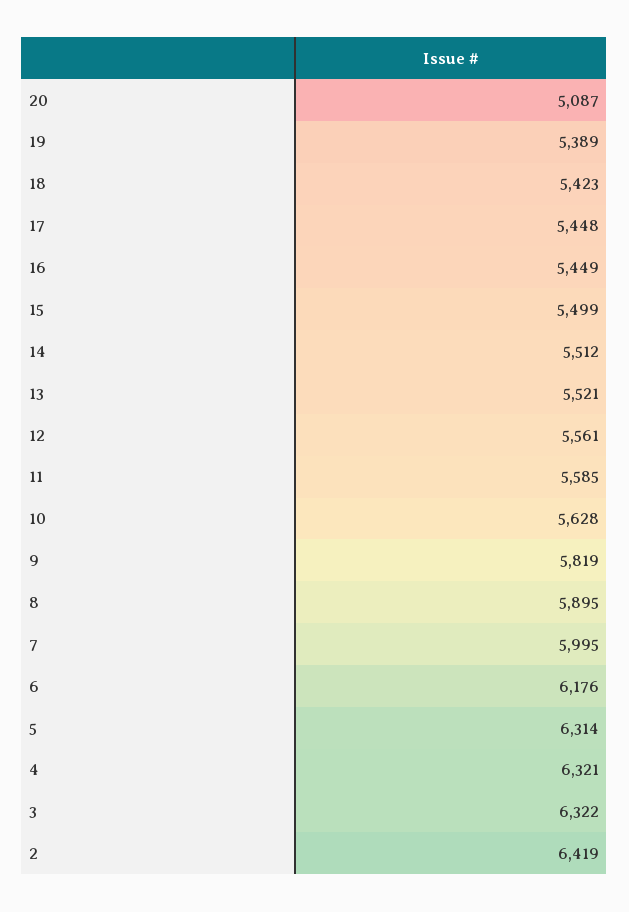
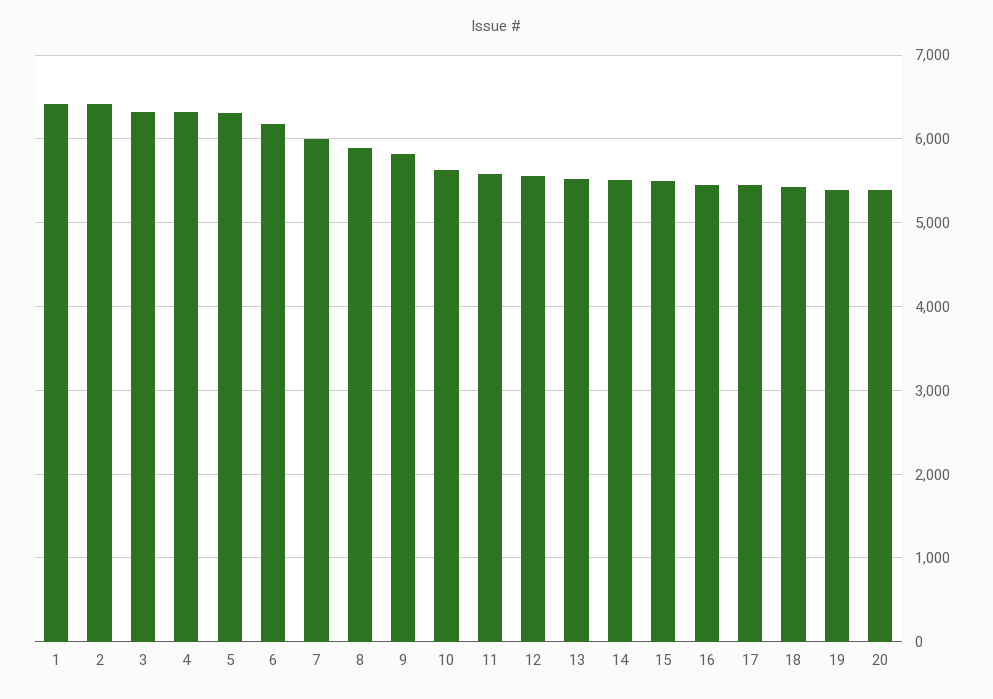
  {
-   "20": 5087,
+   "20": 5400,
    "19": 5389,
    "18": 5423,
    "17": 5448,
    "16": 5449,
    "15": 5499,
    "14": 5512,
    "13": 5521,
    "12": 5561,
    "11": 5585,
    "10": 5628,
    "9": 5819,
    "8": 5895,
    "7": 5995,
    "6": 6176,
    "5": 6314,
    "4": 6321,
    "3": 6322,
-   "2": 6419
+   "2": 6419,
+   "1": 6400
  }

